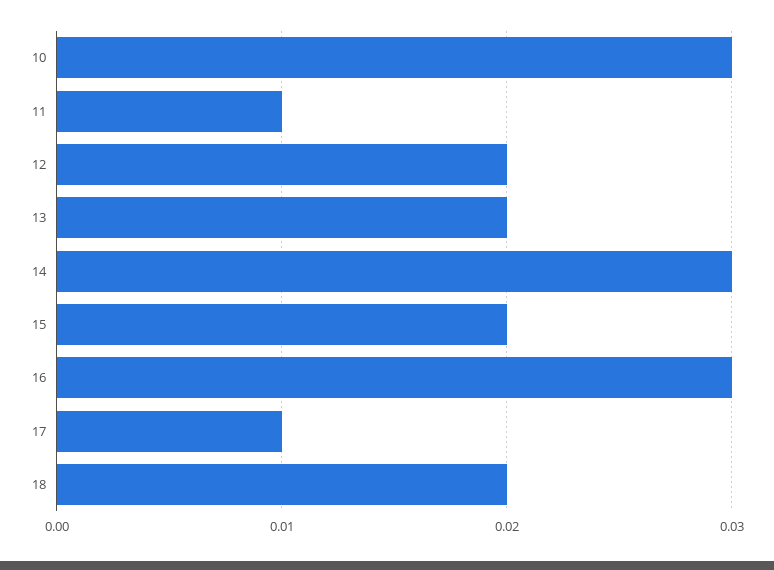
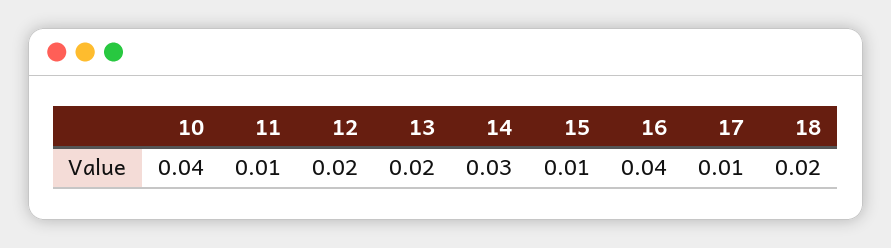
  {
-   "10": 0.03,
+   "10": 0.04,
    "11": 0.01,
    "12": 0.02,
    "13": 0.02,
    "14": 0.03,
-   "15": 0.02,
+   "15": 0.01,
-   "16": 0.03,
+   "16": 0.04,
    "17": 0.01,
    "18": 0.02
  }

